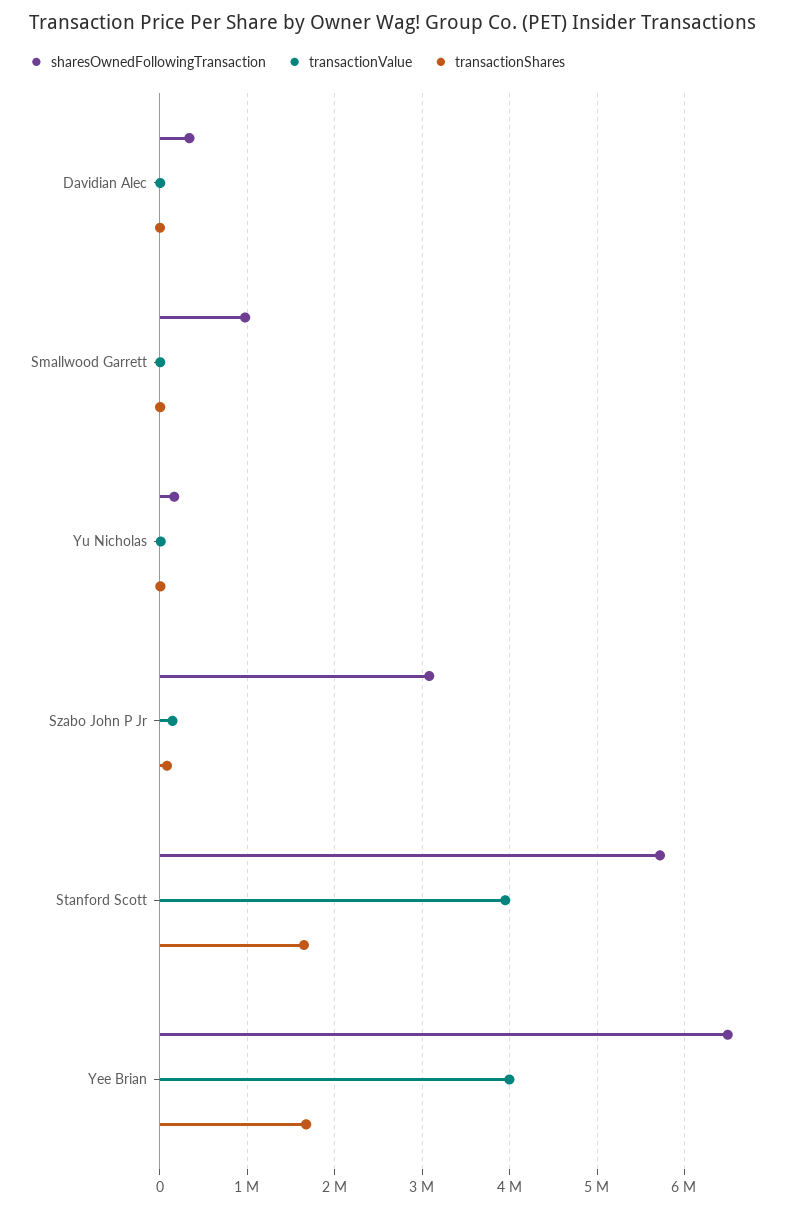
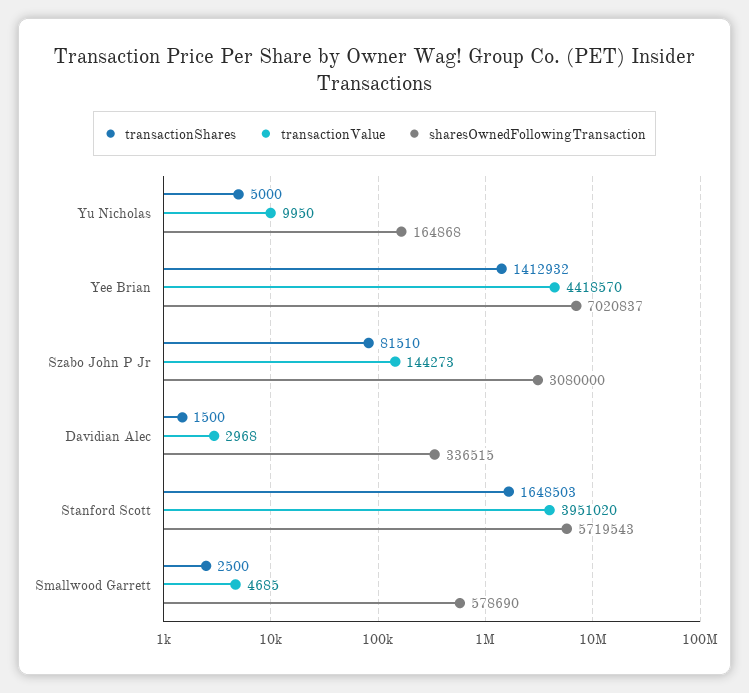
  {
    "sharesOwnedFollowingTransaction": {
      "Davidian Alec": 336515,
-     "Smallwood Garrett": 1000000,
+     "Smallwood Garrett": 578690,
      "Yu Nicholas": 164868,
      "Szabo John P Jr": 3080000,
      "Stanford Scott": 5719543,
-     "Yee Brian": 6500000
+     "Yee Brian": 7020837
    },
    "transactionValue": {
      "Davidian Alec": 2968,
      "Smallwood Garrett": 4685,
      "Yu Nicholas": 9950,
      "Szabo John P Jr": 144273,
      "Stanford Scott": 3951020,
-     "Yee Brian": 4000000
+     "Yee Brian": 4418570
    },
    "transactionShares": {
      "Davidian Alec": 1500,
      "Smallwood Garrett": 2500,
      "Yu Nicholas": 5000,
      "Szabo John P Jr": 81510,
      "Stanford Scott": 1648503,
-     "Yee Brian": 1700000
+     "Yee Brian": 1412932
    }
  }

